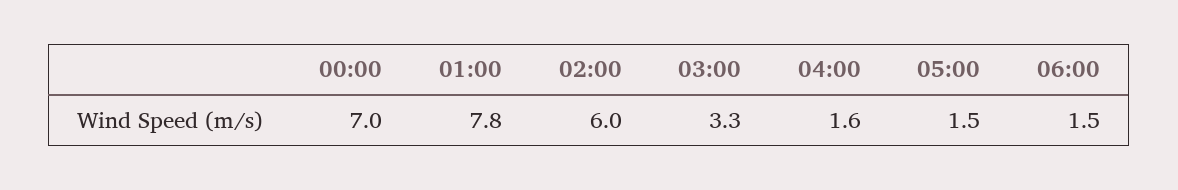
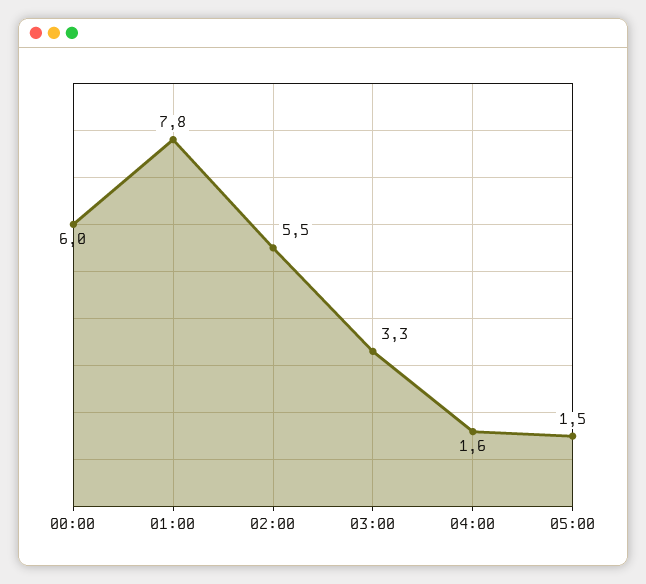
  {
-   "00:00": 7,
+   "00:00": 6,
    "01:00": 7.8,
-   "02:00": 6,
+   "02:00": 5.5,
    "03:00": 3.3,
    "04:00": 1.6,
-   "05:00": 1.5,
+   "05:00": 1.5
-   "06:00": 1.5
  }

